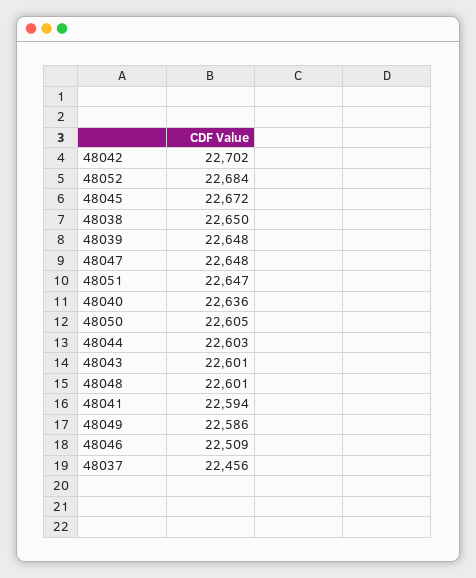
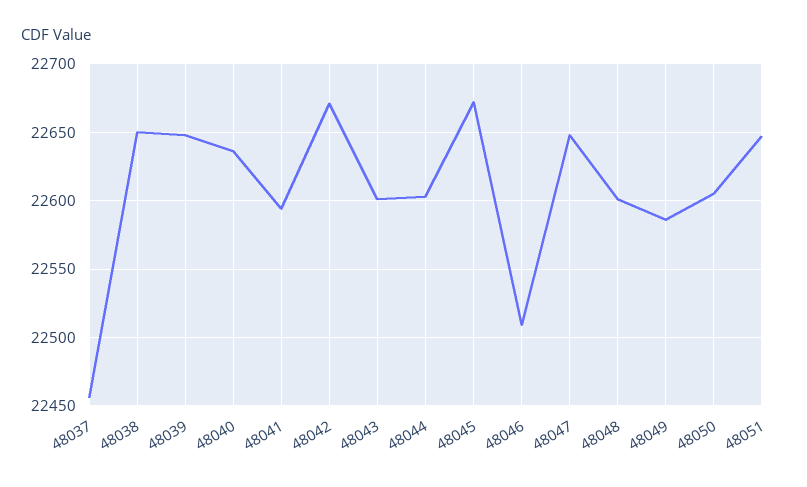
  {
-   "48042": 22702,
+   "48042": 22670,
-   "48052": 22684,
    "48045": 22672,
    "48038": 22650,
    "48039": 22648,
    "48047": 22648,
    "48051": 22647,
    "48040": 22636,
    "48050": 22605,
    "48044": 22603,
    "48043": 22601,
    "48048": 22601,
    "48041": 22594,
    "48049": 22586,
    "48046": 22509,
    "48037": 22456
  }

